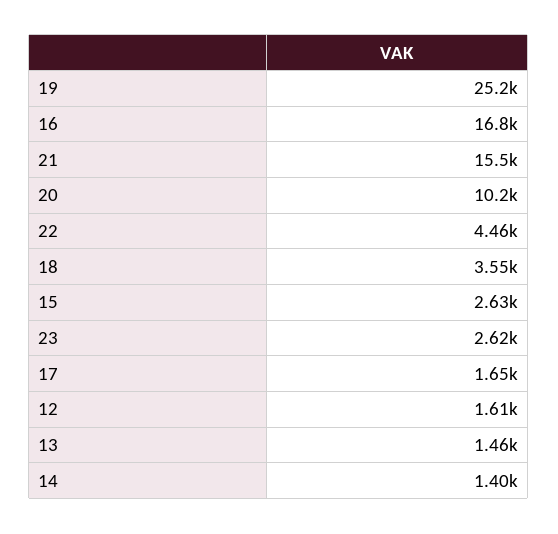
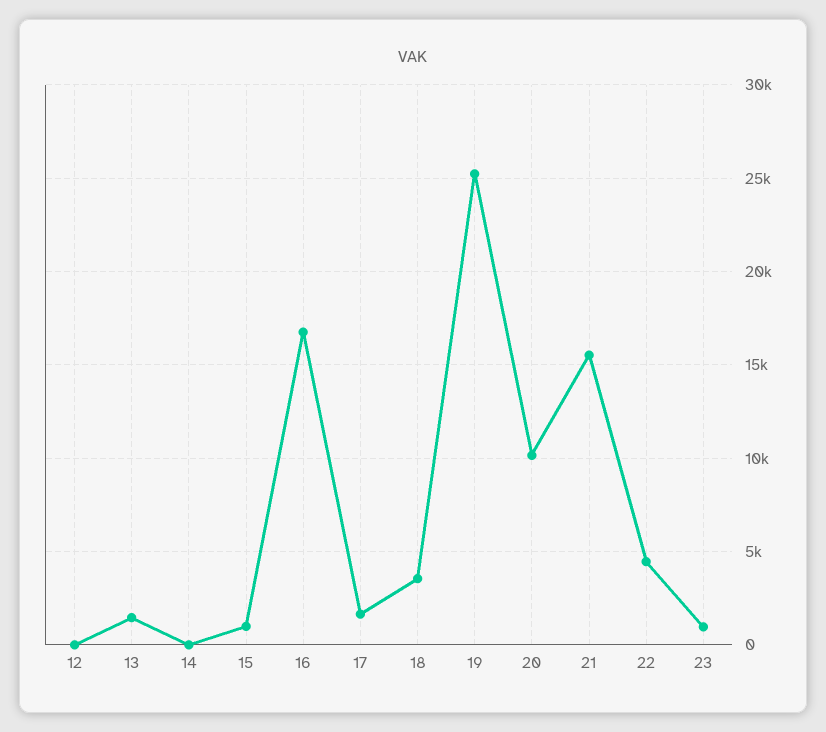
  {
    "19": 25200,
    "16": 16800,
    "21": 15500,
    "20": 10200,
    "22": 4460,
    "18": 3550,
-   "15": 2630,
+   "15": 1000,
-   "23": 2620,
+   "23": 1000,
    "17": 1650,
-   "12": 1610,
+   "12": 0,
    "13": 1460,
-   "14": 1400
+   "14": 0
  }

